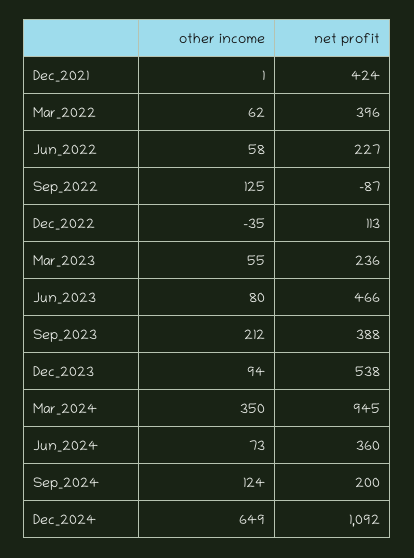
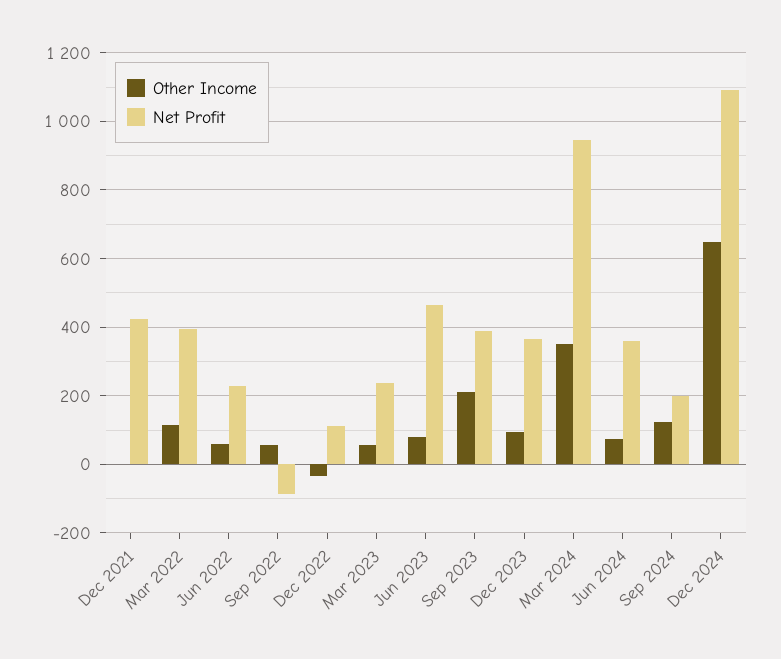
  {
    "other income": {
      "Dec_2021": 1,
-     "Mar_2022": 62,
+     "Mar_2022": 120,
      "Jun_2022": 58,
-     "Sep_2022": 125,
+     "Sep_2022": 60,
      "Dec_2022": -35,
      "Mar_2023": 55,
      "Jun_2023": 80,
      "Sep_2023": 212,
      "Dec_2023": 94,
      "Mar_2024": 350,
      "Jun_2024": 73,
      "Sep_2024": 124,
      "Dec_2024": 649
    },
    "net profit": {
      "Dec_2021": 424,
      "Mar_2022": 396,
      "Jun_2022": 227,
      "Sep_2022": -87,
      "Dec_2022": 113,
      "Mar_2023": 236,
      "Jun_2023": 466,
      "Sep_2023": 388,
-     "Dec_2023": 538,
+     "Dec_2023": 360,
      "Mar_2024": 945,
      "Jun_2024": 360,
      "Sep_2024": 200,
      "Dec_2024": 1092
    }
  }

